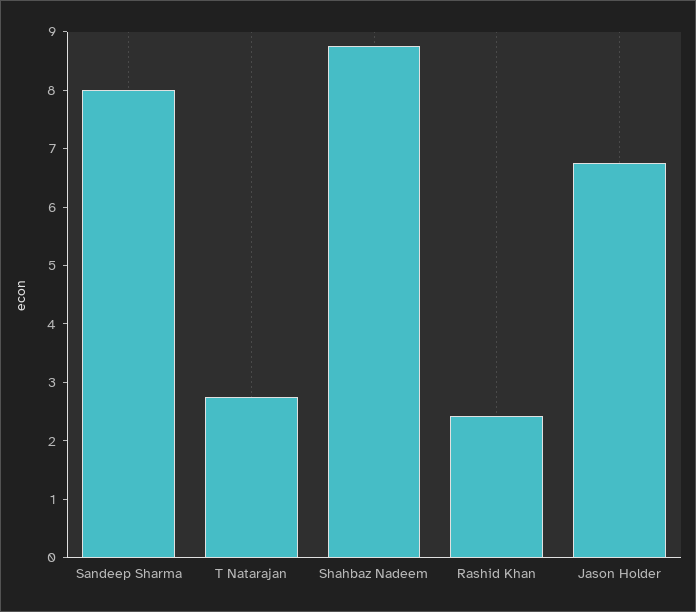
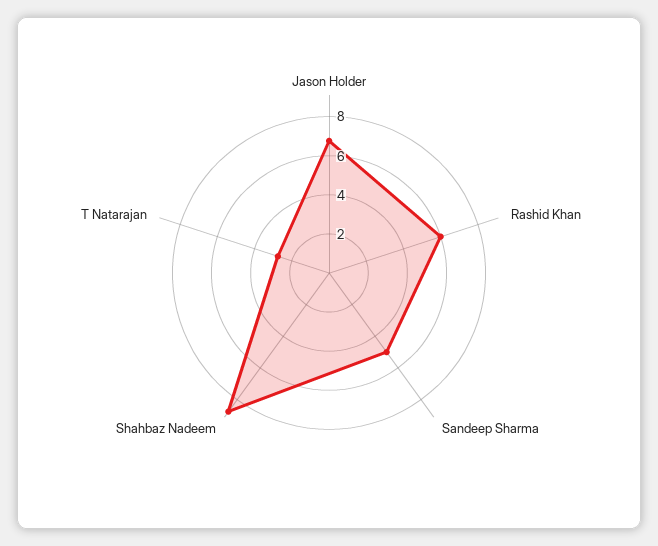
  {
-   "Sandeep Sharma": 8,
+   "Sandeep Sharma": 5,
    "T Natarajan": 2.8,
    "Shahbaz Nadeem": 8.8,
-   "Rashid Khan": 2.4,
+   "Rashid Khan": 6,
    "Jason Holder": 6.8
  }

